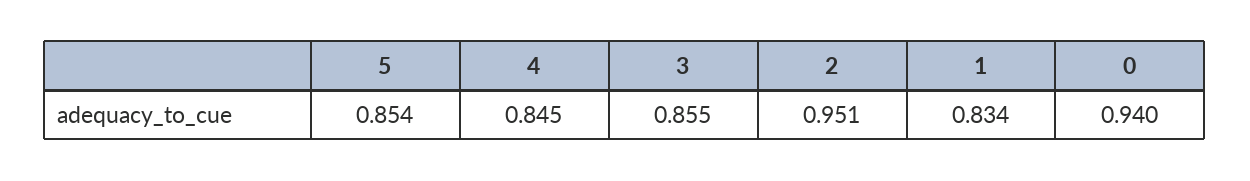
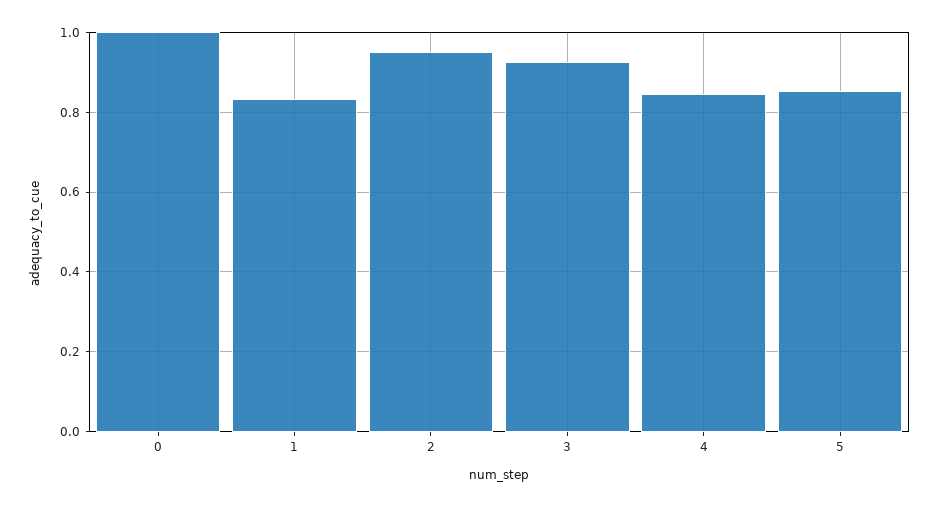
  {
    "5": 0.854,
    "4": 0.845,
-   "3": 0.855,
+   "3": 0.92,
    "2": 0.951,
    "1": 0.834,
-   "0": 0.94
+   "0": 1
  }

